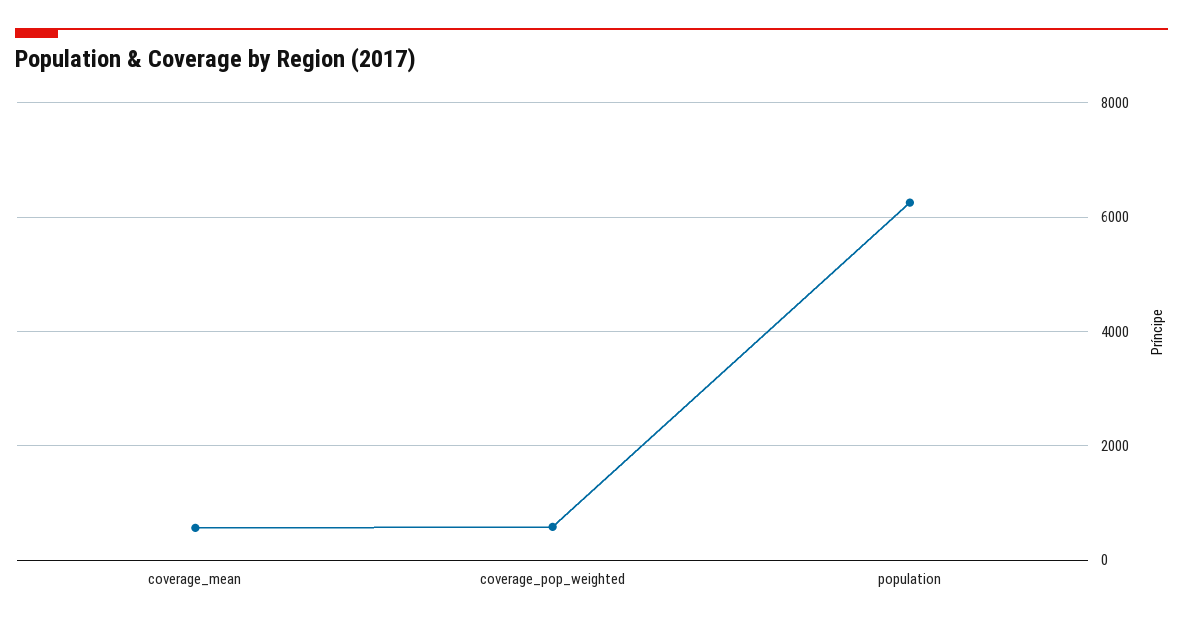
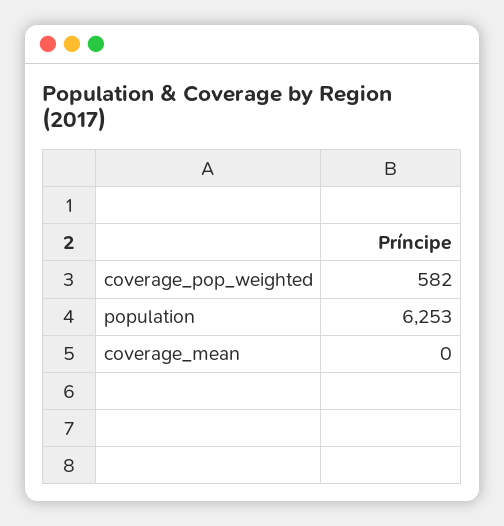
  {
-   "coverage_mean": 600,
+   "coverage_mean": 0,
    "coverage_pop_weighted": 582,
    "population": 6253
  }

